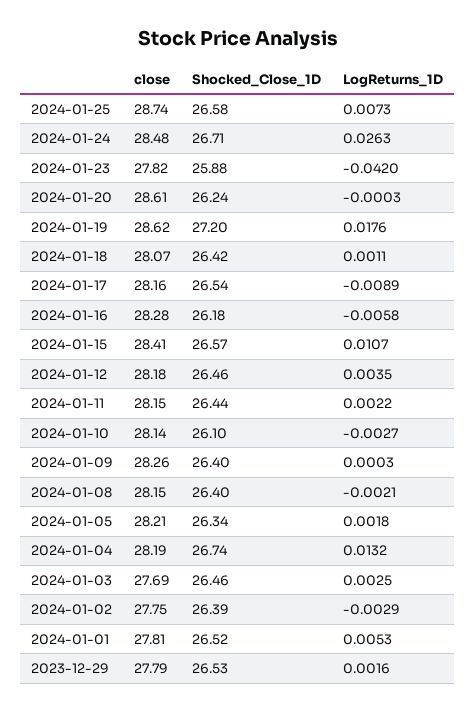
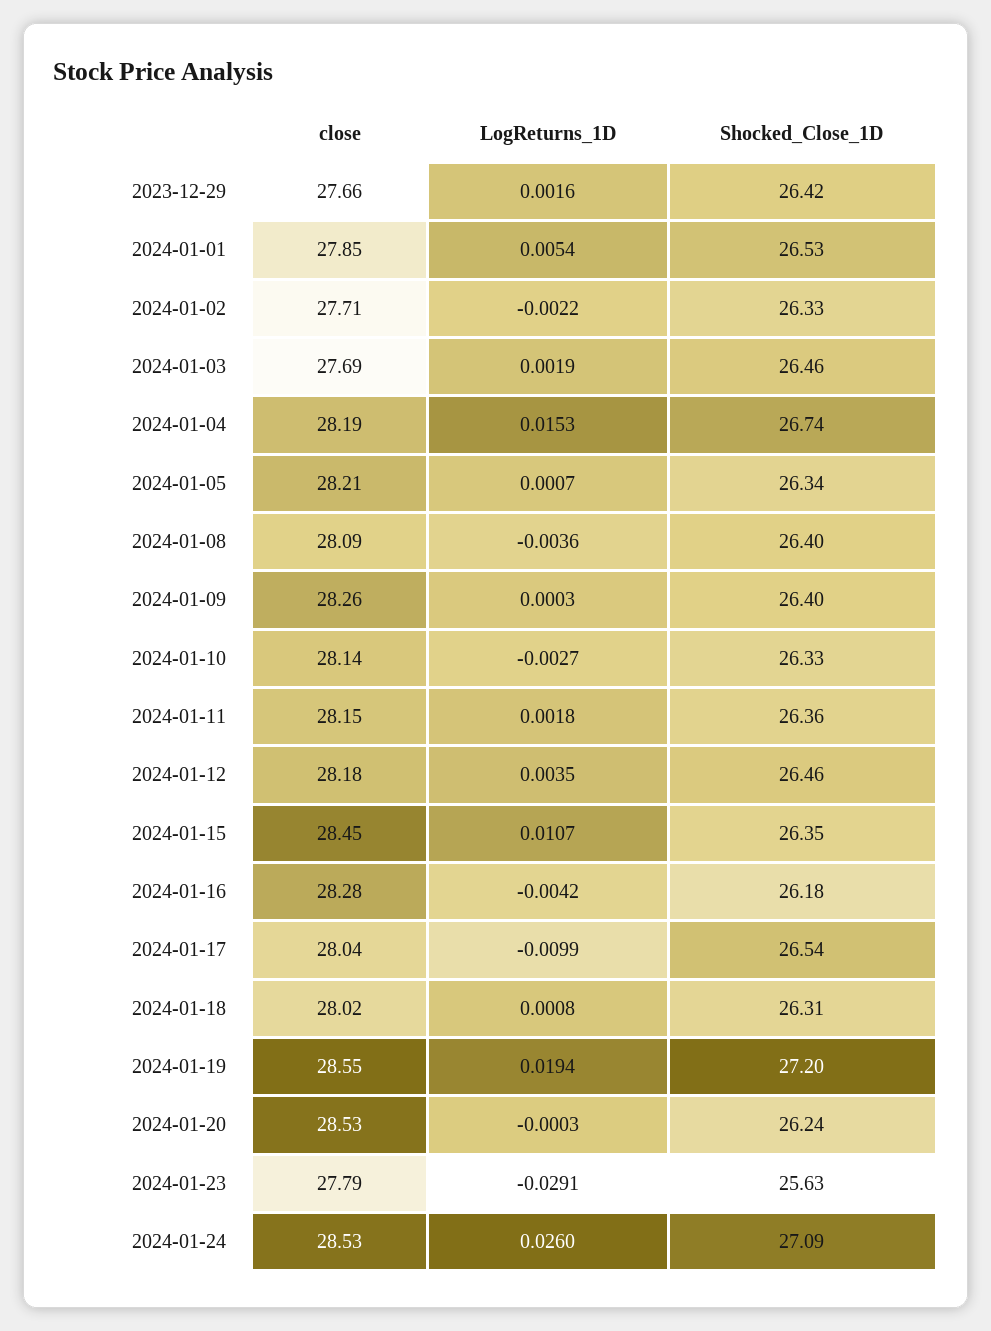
  {
    "close": {
-     "2024-01-25": 28.74,
-     "2024-01-24": 28.48,
+     "2024-01-24": 28.53,
-     "2024-01-23": 27.82,
+     "2024-01-23": 27.79,
-     "2024-01-20": 28.61,
+     "2024-01-20": 28.53,
-     "2024-01-19": 28.62,
+     "2024-01-19": 28.55,
-     "2024-01-18": 28.07,
+     "2024-01-18": 28.02,
-     "2024-01-17": 28.16,
+     "2024-01-17": 28.04,
      "2024-01-16": 28.28,
-     "2024-01-15": 28.41,
+     "2024-01-15": 28.45,
      "2024-01-12": 28.18,
      "2024-01-11": 28.15,
      "2024-01-10": 28.14,
      "2024-01-09": 28.26,
-     "2024-01-08": 28.15,
+     "2024-01-08": 28.09,
      "2024-01-05": 28.21,
      "2024-01-04": 28.19,
      "2024-01-03": 27.69,
-     "2024-01-02": 27.75,
+     "2024-01-02": 27.71,
-     "2024-01-01": 27.81,
+     "2024-01-01": 27.85,
-     "2023-12-29": 27.79
+     "2023-12-29": 27.66
    },
    "Shocked_Close_1D": {
-     "2024-01-25": 26.58,
-     "2024-01-24": 26.71,
+     "2024-01-24": 27.09,
-     "2024-01-23": 25.88,
+     "2024-01-23": 25.63,
      "2024-01-20": 26.24,
      "2024-01-19": 27.2,
-     "2024-01-18": 26.42,
+     "2024-01-18": 26.31,
      "2024-01-17": 26.54,
      "2024-01-16": 26.18,
-     "2024-01-15": 26.57,
+     "2024-01-15": 26.35,
      "2024-01-12": 26.46,
-     "2024-01-11": 26.44,
+     "2024-01-11": 26.36,
-     "2024-01-10": 26.1,
+     "2024-01-10": 26.33,
      "2024-01-09": 26.4,
      "2024-01-08": 26.4,
      "2024-01-05": 26.34,
      "2024-01-04": 26.74,
      "2024-01-03": 26.46,
-     "2024-01-02": 26.39,
+     "2024-01-02": 26.33,
-     "2024-01-01": 26.52,
+     "2024-01-01": 26.53,
-     "2023-12-29": 26.53
+     "2023-12-29": 26.42
    },
    "LogReturns_1D": {
-     "2024-01-25": 0.0073,
-     "2024-01-24": 0.0263,
+     "2024-01-24": 0.026,
-     "2024-01-23": -0.042,
+     "2024-01-23": -0.0291,
      "2024-01-20": -0.0003,
-     "2024-01-19": 0.0176,
+     "2024-01-19": 0.0194,
-     "2024-01-18": 0.0011,
+     "2024-01-18": 0.0008,
-     "2024-01-17": -0.0089,
+     "2024-01-17": -0.0099,
-     "2024-01-16": -0.0058,
+     "2024-01-16": -0.0042,
      "2024-01-15": 0.0107,
      "2024-01-12": 0.0035,
-     "2024-01-11": 0.0022,
+     "2024-01-11": 0.0018,
      "2024-01-10": -0.0027,
      "2024-01-09": 0.0003,
-     "2024-01-08": -0.0021,
+     "2024-01-08": -0.0036,
-     "2024-01-05": 0.0018,
+     "2024-01-05": 0.0007,
-     "2024-01-04": 0.0132,
+     "2024-01-04": 0.0153,
-     "2024-01-03": 0.0025,
+     "2024-01-03": 0.0019,
-     "2024-01-02": -0.0029,
+     "2024-01-02": -0.0022,
-     "2024-01-01": 0.0053,
+     "2024-01-01": 0.0054,
      "2023-12-29": 0.0016
    }
  }

